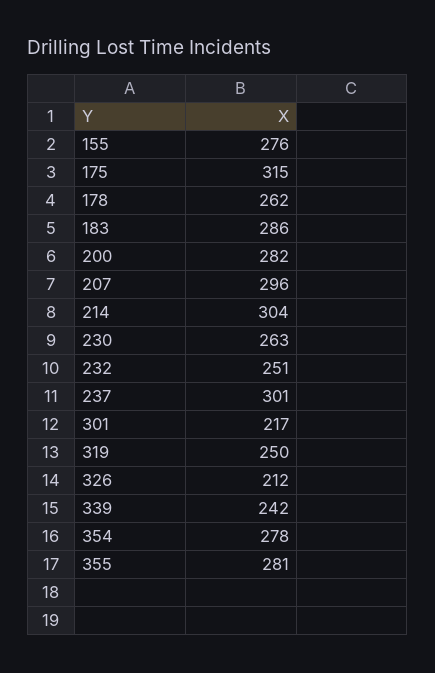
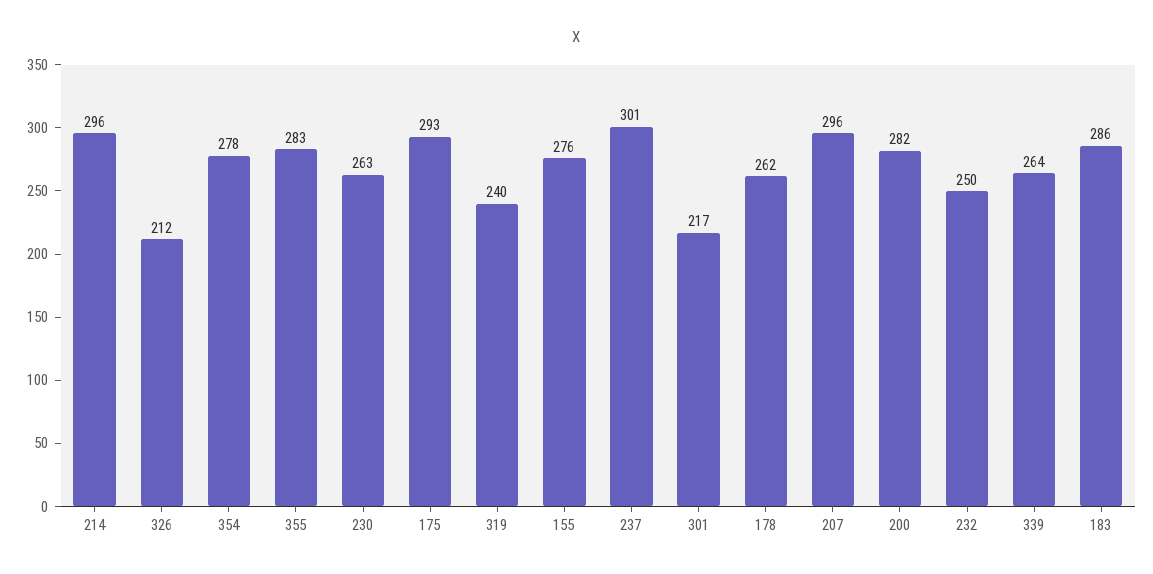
  {
    "155": 276,
-   "175": 315,
+   "175": 293,
    "178": 262,
    "183": 286,
    "200": 282,
    "207": 296,
-   "214": 304,
+   "214": 296,
    "230": 263,
-   "232": 251,
+   "232": 250,
    "237": 301,
    "301": 217,
-   "319": 250,
+   "319": 240,
    "326": 212,
-   "339": 242,
+   "339": 264,
    "354": 278,
-   "355": 281
+   "355": 283
  }

